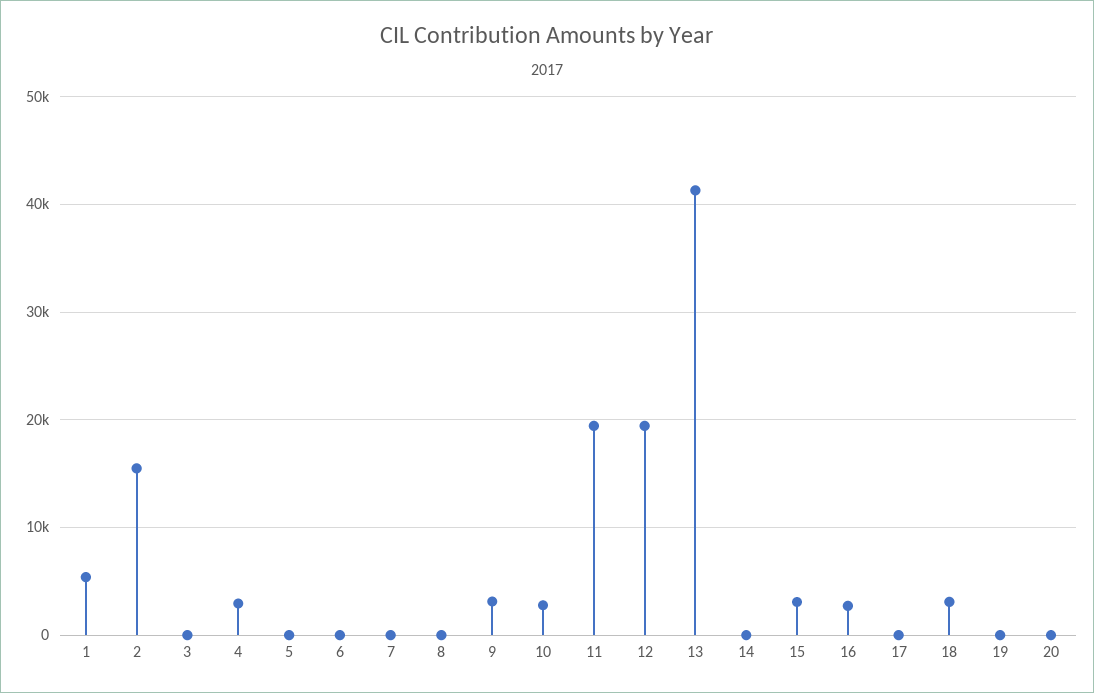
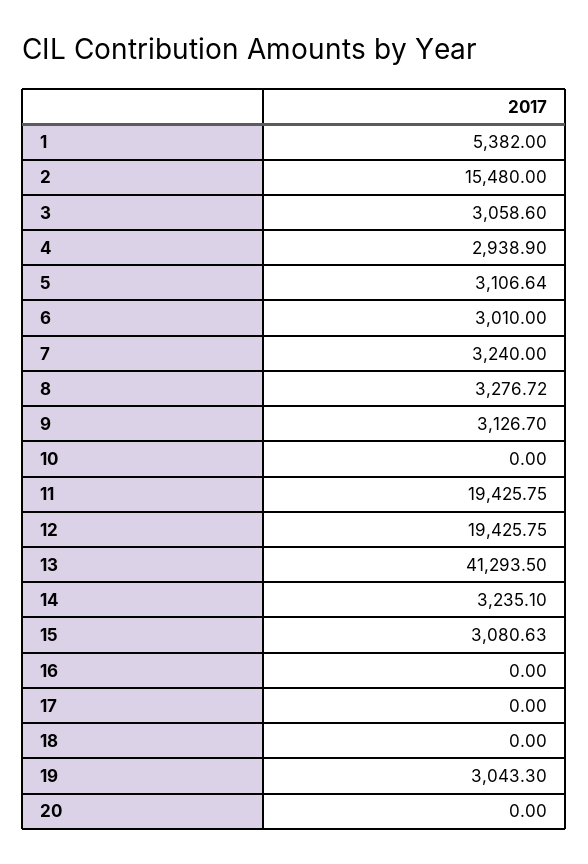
  {
    "1": 5382,
    "2": 15480,
-   "3": 0,
+   "3": 3058.6,
    "4": 2938.9,
-   "5": 0,
+   "5": 3106.64,
-   "6": 0,
+   "6": 3010,
-   "7": 0,
+   "7": 3240,
-   "8": 0,
+   "8": 3276.72,
    "9": 3126.7,
-   "10": 3000,
+   "10": 0,
    "11": 19425.75,
    "12": 19425.75,
    "13": 41293.5,
-   "14": 0,
+   "14": 3235.1,
    "15": 3080.63,
-   "16": 3000,
+   "16": 0,
    "17": 0,
-   "18": 3000,
+   "18": 0,
-   "19": 0,
+   "19": 3043.3,
    "20": 0
  }

